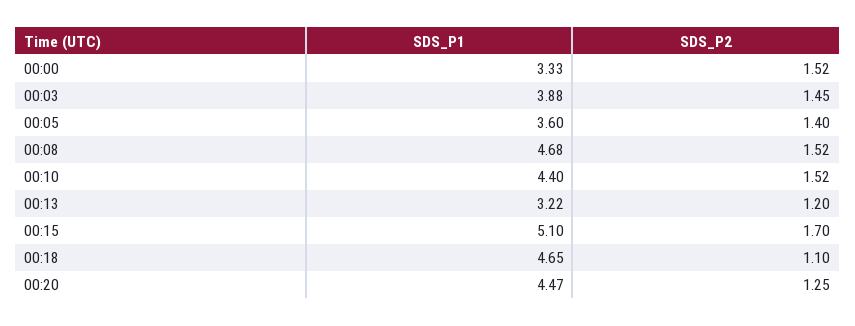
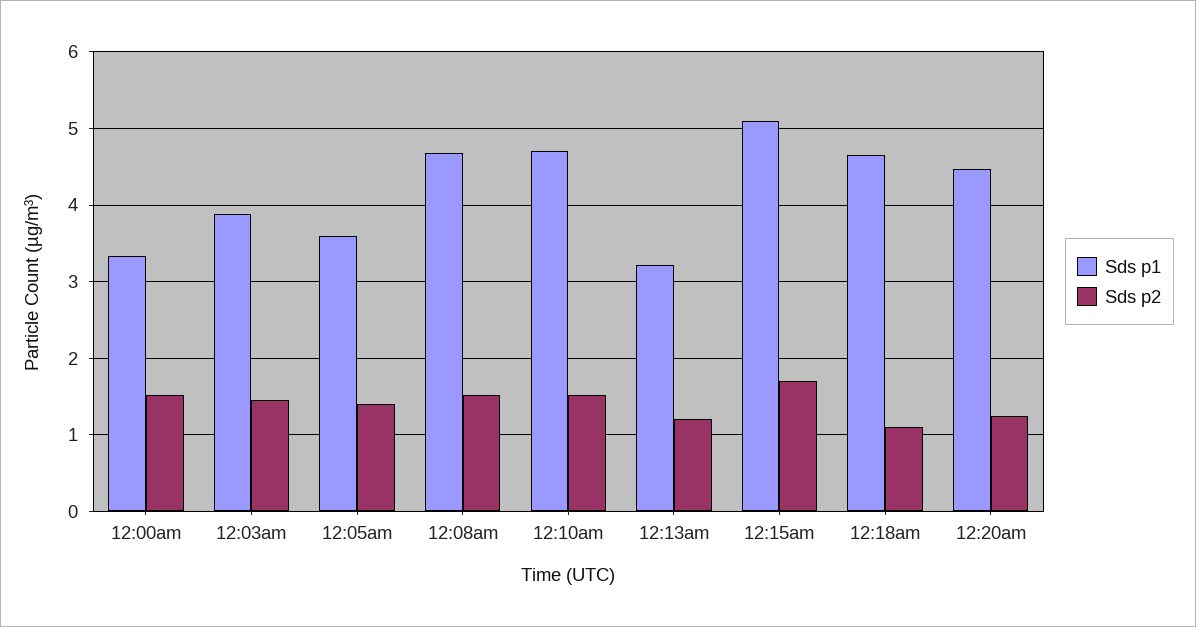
  {
    "SDS_P1": {
      "00:00": 3.33,
      "00:03": 3.88,
      "00:05": 3.6,
      "00:08": 4.68,
-     "00:10": 4.4,
+     "00:10": 4.7,
      "00:13": 3.22,
      "00:15": 5.1,
      "00:18": 4.65,
      "00:20": 4.47
    },
    "SDS_P2": {
      "00:00": 1.52,
      "00:03": 1.45,
      "00:05": 1.4,
      "00:08": 1.52,
      "00:10": 1.52,
      "00:13": 1.2,
      "00:15": 1.7,
      "00:18": 1.1,
      "00:20": 1.25
    }
  }

